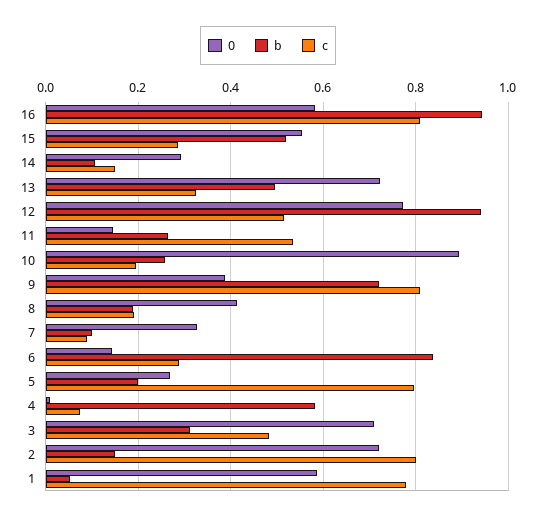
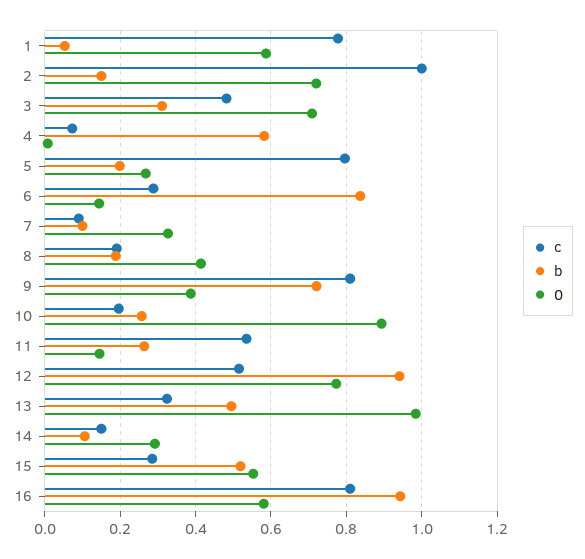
  {
    "0": {
      "16": 0.58,
      "15": 0.56,
      "14": 0.3,
-     "13": 0.72,
+     "13": 0.98,
      "12": 0.78,
      "11": 0.14,
      "10": 0.9,
      "9": 0.38,
      "8": 0.42,
      "7": 0.32,
      "6": 0.14,
      "5": 0.26,
      "4": 0,
      "3": 0.7,
      "2": 0.72,
      "1": 0.58
    },
    "b": {
      "16": 0.94,
      "15": 0.52,
      "14": 0.1,
      "13": 0.5,
      "12": 0.94,
      "11": 0.26,
      "10": 0.26,
      "9": 0.72,
      "8": 0.18,
      "7": 0.1,
      "6": 0.84,
      "5": 0.2,
      "4": 0.58,
      "3": 0.32,
      "2": 0.16,
      "1": 0.06
    },
    "c": {
      "16": 0.82,
      "15": 0.28,
      "14": 0.16,
      "13": 0.32,
      "12": 0.52,
      "11": 0.54,
      "10": 0.2,
      "9": 0.82,
      "8": 0.2,
      "7": 0.1,
      "6": 0.28,
      "5": 0.8,
      "4": 0.08,
      "3": 0.48,
-     "2": 0.8,
+     "2": 1,
      "1": 0.78
    }
  }

